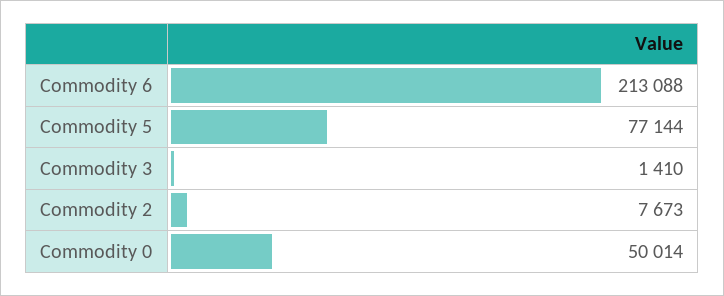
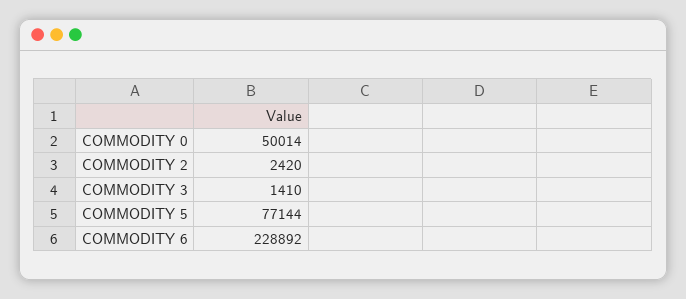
  {
-   "Commodity 6": 213088,
+   "Commodity 6": 228892,
    "Commodity 5": 77144,
    "Commodity 3": 1410,
-   "Commodity 2": 7673,
+   "Commodity 2": 2420,
    "Commodity 0": 50014
  }

